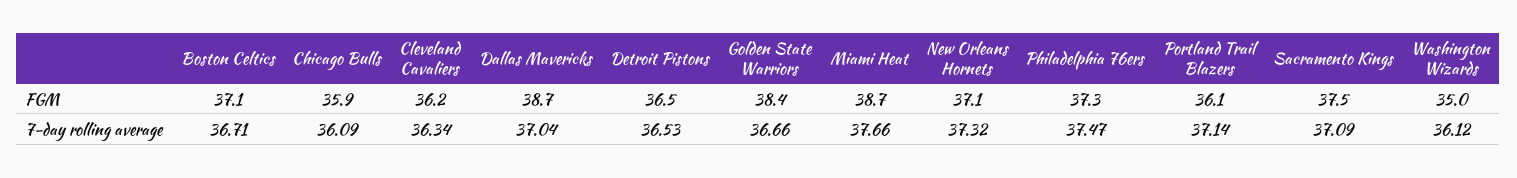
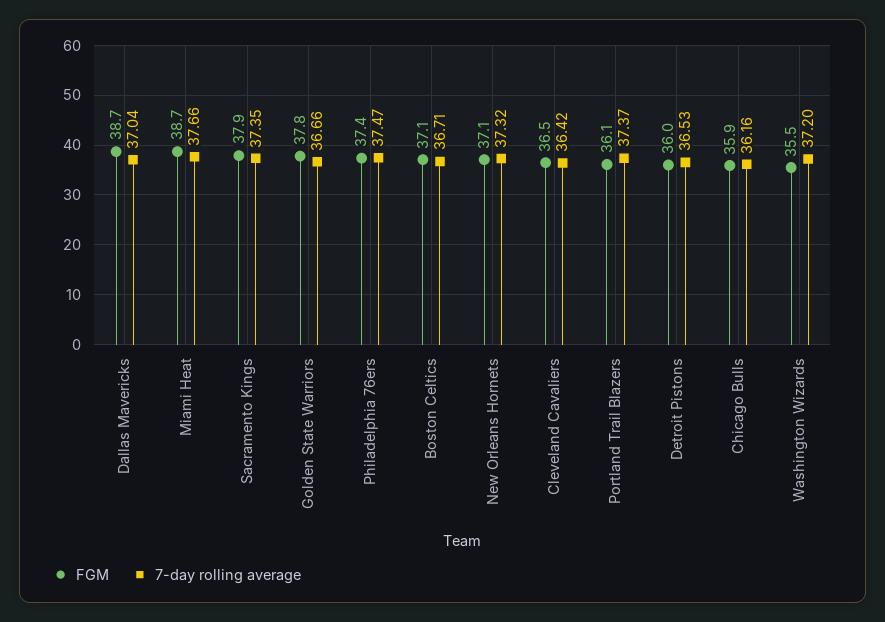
  {
    "FGM": {
      "Boston Celtics": 37.1,
      "Chicago Bulls": 35.9,
-     "Cleveland Cavaliers": 36.2,
+     "Cleveland Cavaliers": 36.5,
      "Dallas Mavericks": 38.7,
-     "Detroit Pistons": 36.5,
+     "Detroit Pistons": 36,
-     "Golden State Warriors": 38.4,
+     "Golden State Warriors": 37.8,
      "Miami Heat": 38.7,
      "New Orleans Hornets": 37.1,
-     "Philadelphia 76ers": 37.3,
+     "Philadelphia 76ers": 37.4,
      "Portland Trail Blazers": 36.1,
-     "Sacramento Kings": 37.5,
+     "Sacramento Kings": 37.9,
-     "Washington Wizards": 35
+     "Washington Wizards": 35.5
    },
    "7-day rolling average": {
      "Boston Celtics": 36.71,
-     "Chicago Bulls": 36.09,
+     "Chicago Bulls": 36.16,
-     "Cleveland Cavaliers": 36.34,
+     "Cleveland Cavaliers": 36.42,
      "Dallas Mavericks": 37.04,
      "Detroit Pistons": 36.53,
      "Golden State Warriors": 36.66,
      "Miami Heat": 37.66,
      "New Orleans Hornets": 37.32,
      "Philadelphia 76ers": 37.47,
-     "Portland Trail Blazers": 37.14,
+     "Portland Trail Blazers": 37.37,
-     "Sacramento Kings": 37.09,
+     "Sacramento Kings": 37.35,
-     "Washington Wizards": 36.12
+     "Washington Wizards": 37.2
    }
  }

